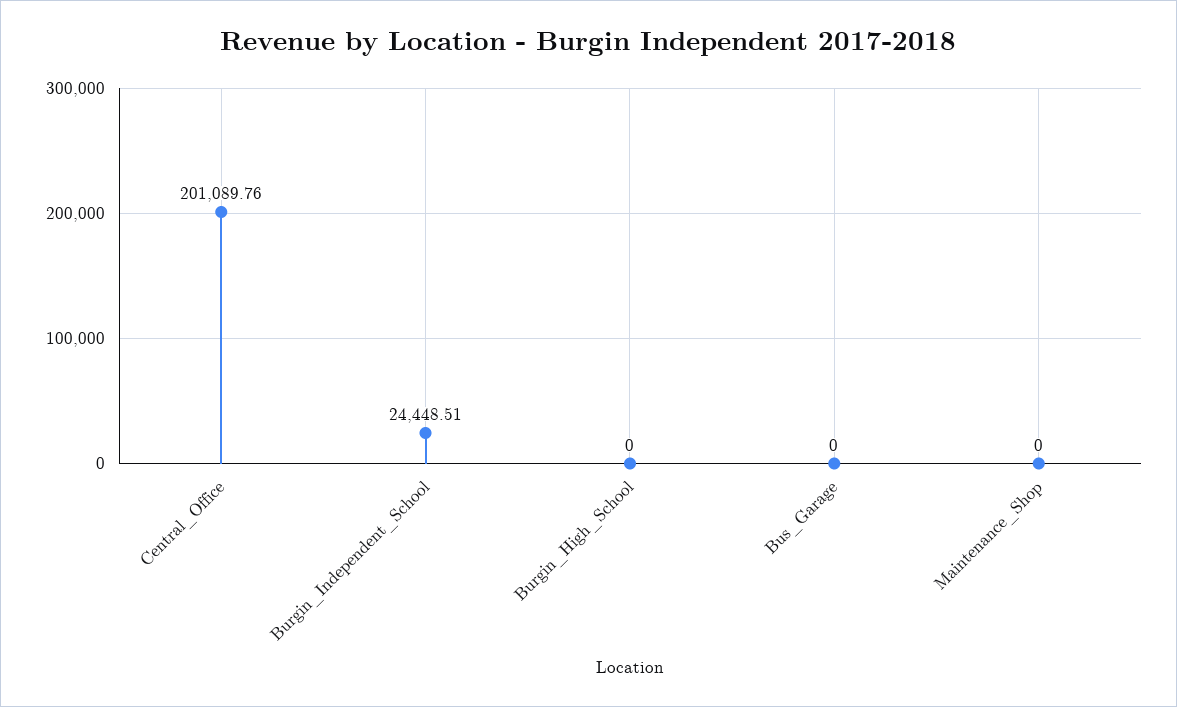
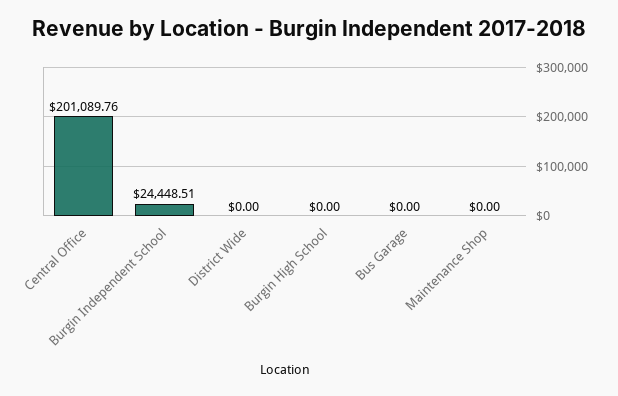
  {
    "Central_Office": 201089.76,
    "Burgin_Independent_School": 24448.51,
    "Burgin_High_School": 0,
    "Bus_Garage": 0,
-   "Maintenance_Shop": 0
+   "Maintenance_Shop": 0,
+   "District Wide": 0
  }

